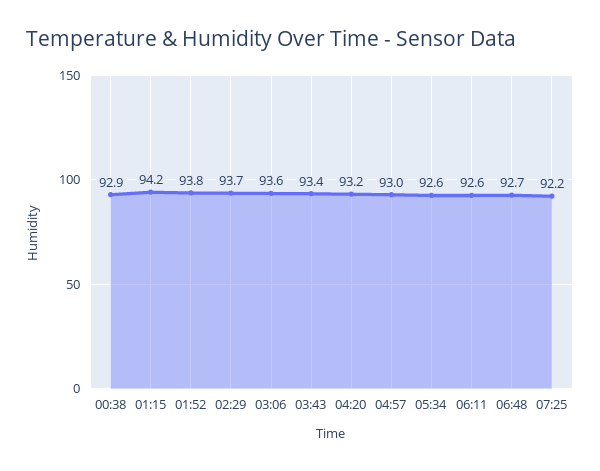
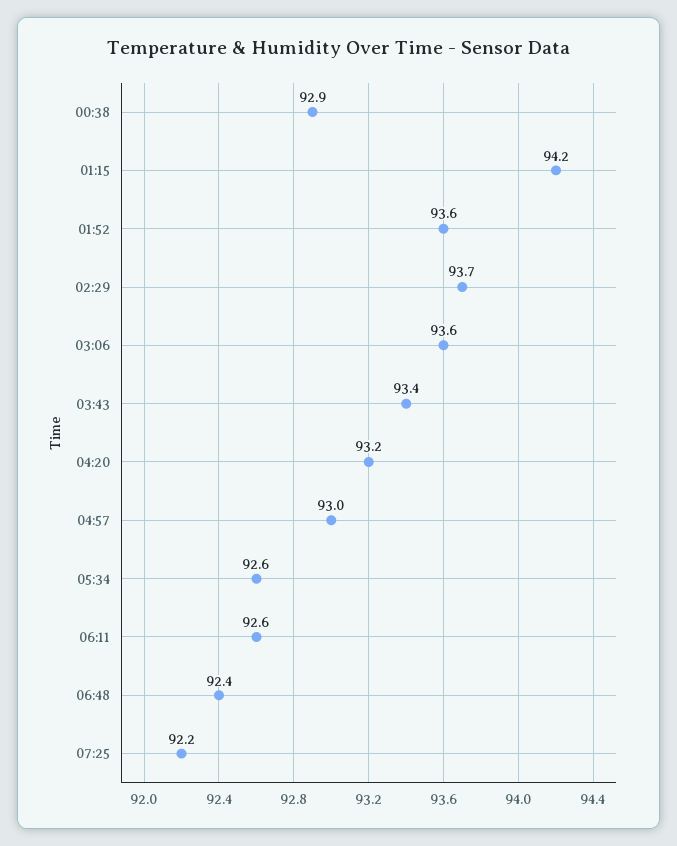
  {
    "00:38": 92.9,
    "01:15": 94.2,
-   "01:52": 93.8,
+   "01:52": 93.6,
    "02:29": 93.7,
    "03:06": 93.6,
    "03:43": 93.4,
    "04:20": 93.2,
    "04:57": 93,
    "05:34": 92.6,
    "06:11": 92.6,
-   "06:48": 92.7,
+   "06:48": 92.4,
    "07:25": 92.2
  }

